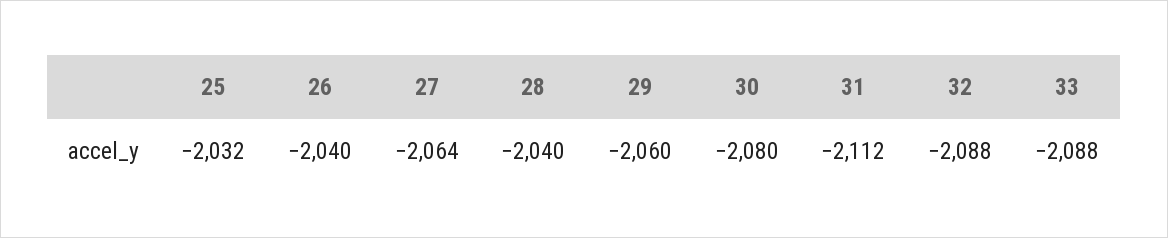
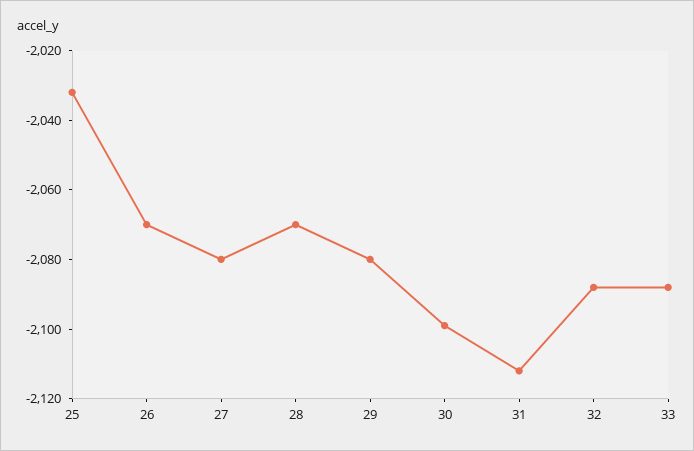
  {
    "25": -2032,
-   "26": -2040,
+   "26": -2070,
-   "27": -2064,
+   "27": -2080,
-   "28": -2040,
+   "28": -2070,
-   "29": -2060,
+   "29": -2080,
-   "30": -2080,
+   "30": -2100,
    "31": -2112,
    "32": -2088,
    "33": -2088
  }

